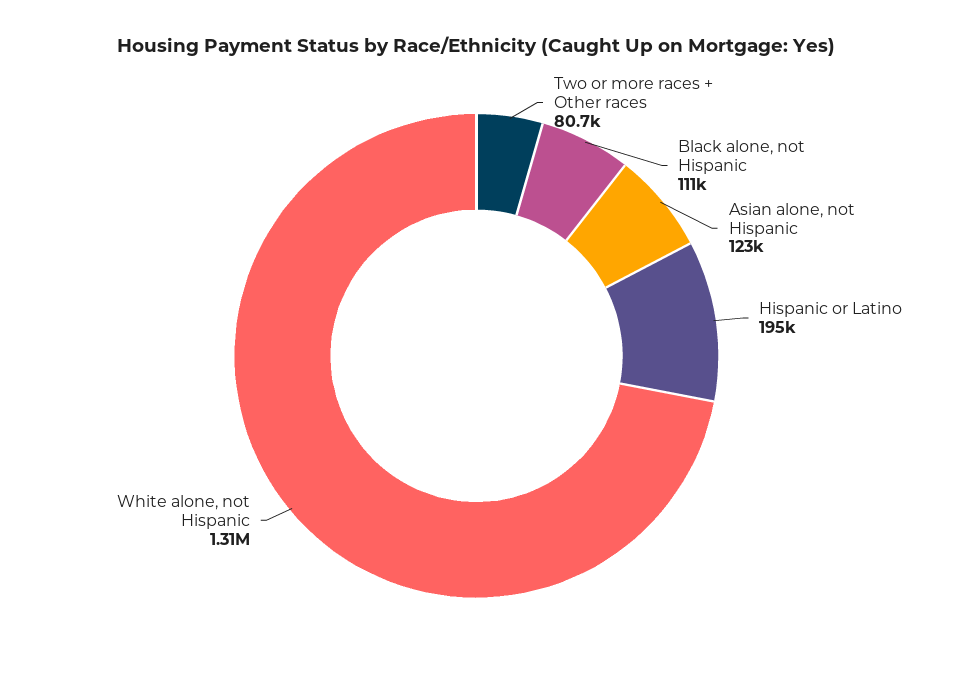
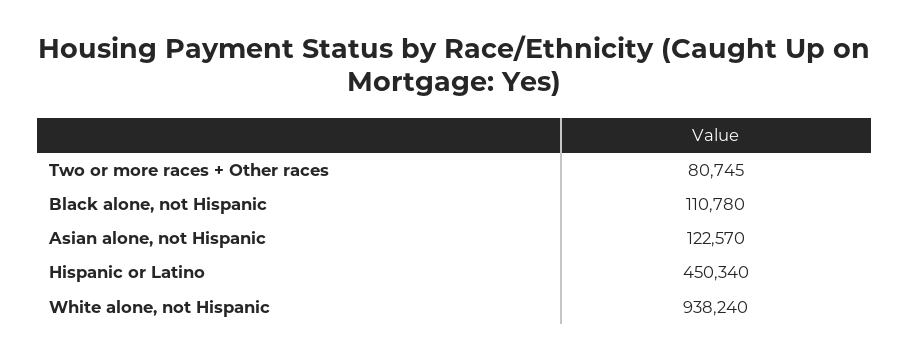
  {
    "Two or more races + Other races": 80745,
    "Black alone, not Hispanic": 110780,
    "Asian alone, not Hispanic": 122570,
-   "Hispanic or Latino": 195000,
+   "Hispanic or Latino": 450340,
-   "White alone, not Hispanic": 1310000
+   "White alone, not Hispanic": 938240
  }

